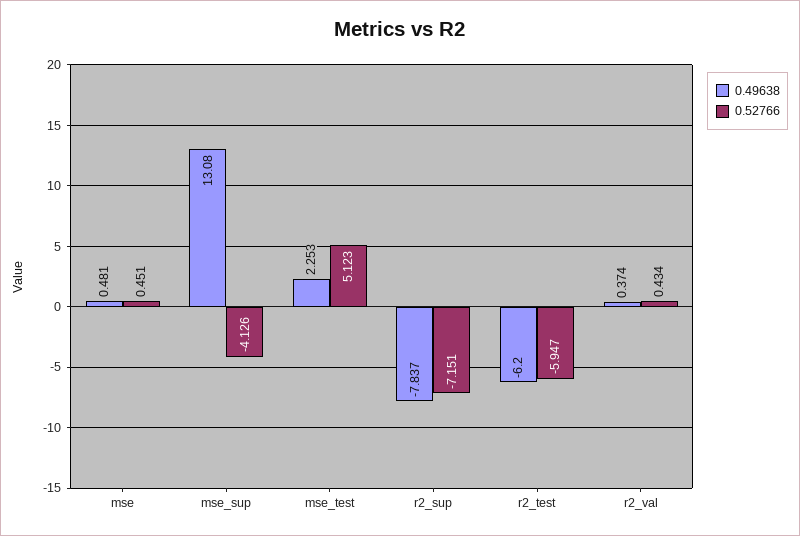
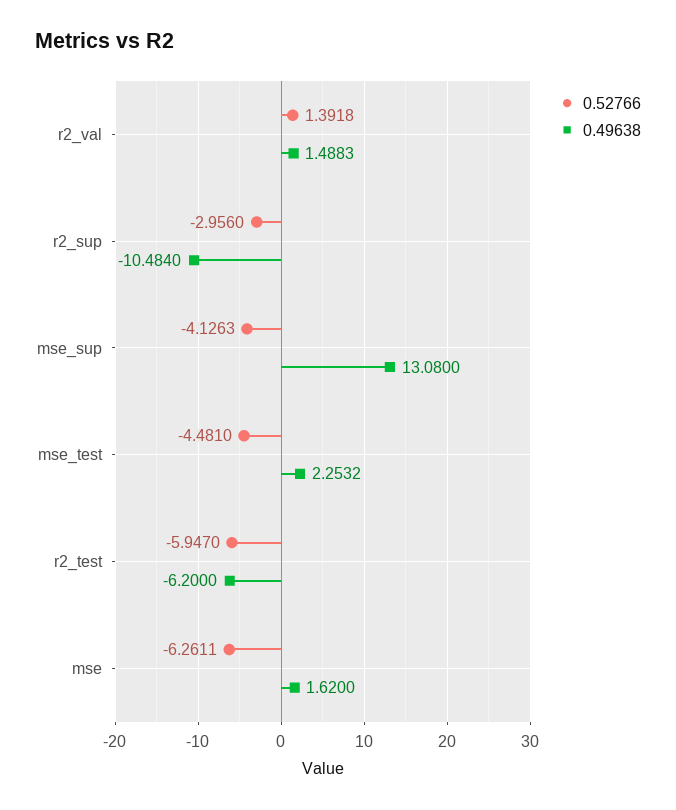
  {
    "0.49638": {
-     "mse": 0.481,
+     "mse": 1.62,
      "mse_sup": 13.08,
      "mse_test": 2.2532,
-     "r2_sup": -7.837,
+     "r2_sup": -10.484,
      "r2_test": -6.2,
-     "r2_val": 0.374
+     "r2_val": 1.4883
    },
    "0.52766": {
-     "mse": 0.451,
+     "mse": -6.2611,
      "mse_sup": -4.1263,
-     "mse_test": 5.123,
+     "mse_test": -4.481,
-     "r2_sup": -7.151,
+     "r2_sup": -2.956,
      "r2_test": -5.947,
-     "r2_val": 0.434
+     "r2_val": 1.3918
    }
  }

